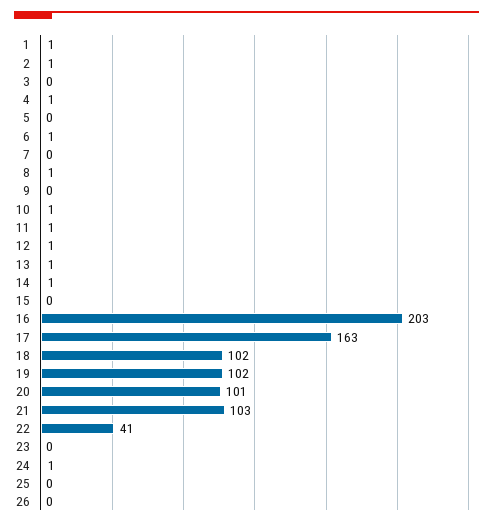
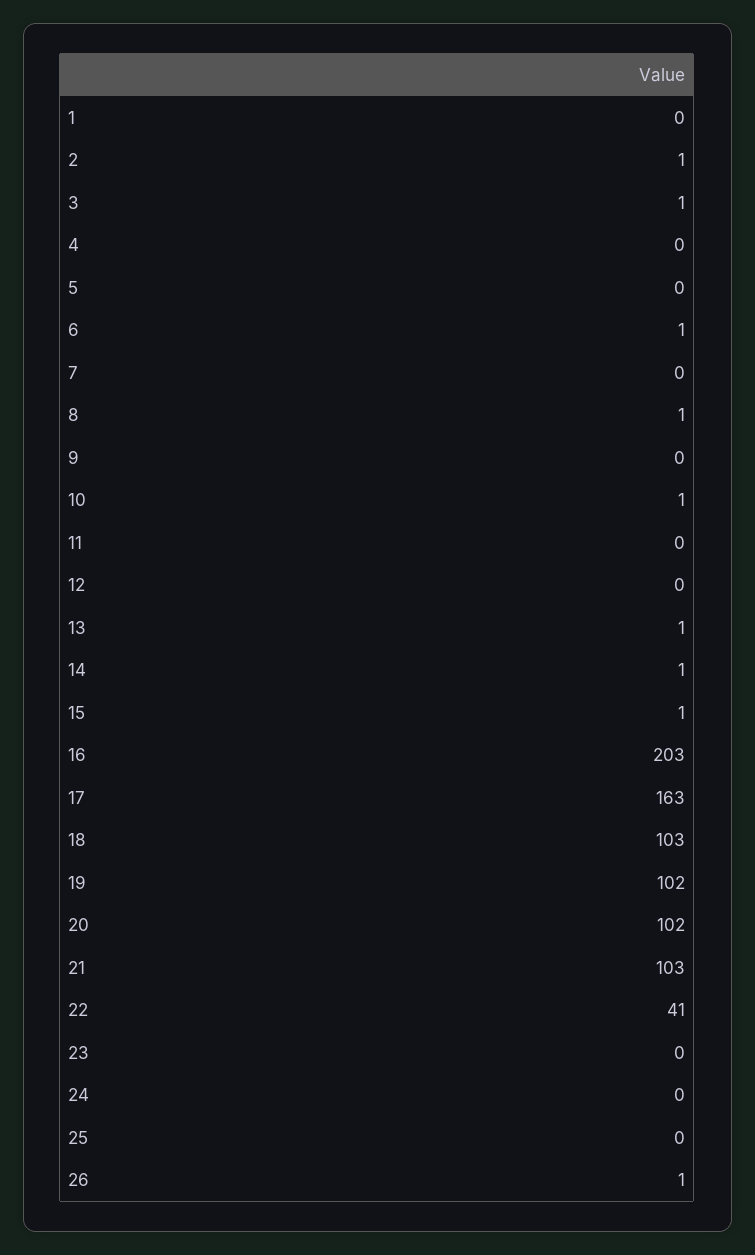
  {
-   "1": 1,
+   "1": 0,
    "2": 1,
-   "3": 0,
+   "3": 1,
-   "4": 1,
+   "4": 0,
    "5": 0,
    "6": 1,
    "7": 0,
    "8": 1,
    "9": 0,
    "10": 1,
-   "11": 1,
+   "11": 0,
-   "12": 1,
+   "12": 0,
    "13": 1,
    "14": 1,
-   "15": 0,
+   "15": 1,
    "16": 203,
    "17": 163,
-   "18": 102,
+   "18": 103,
    "19": 102,
-   "20": 101,
+   "20": 102,
    "21": 103,
    "22": 41,
    "23": 0,
-   "24": 1,
+   "24": 0,
    "25": 0,
-   "26": 0
+   "26": 1
  }

